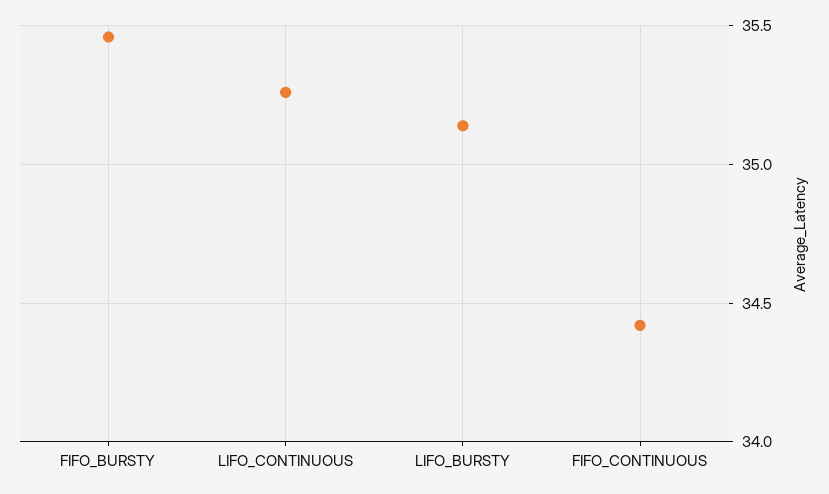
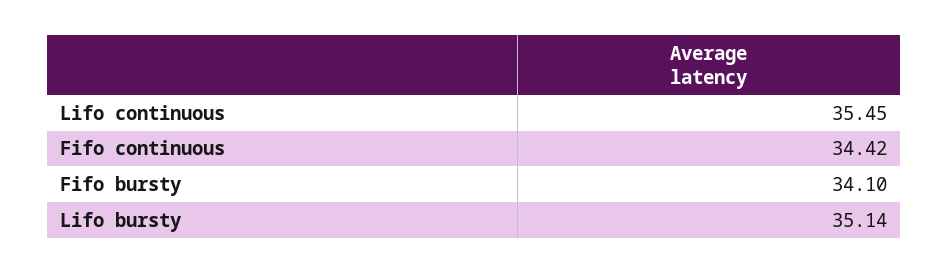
  {
-   "FIFO_BURSTY": 35.45,
+   "FIFO_BURSTY": 34.1,
-   "LIFO_CONTINUOUS": 35.25,
+   "LIFO_CONTINUOUS": 35.45,
    "LIFO_BURSTY": 35.14,
    "FIFO_CONTINUOUS": 34.42
  }

